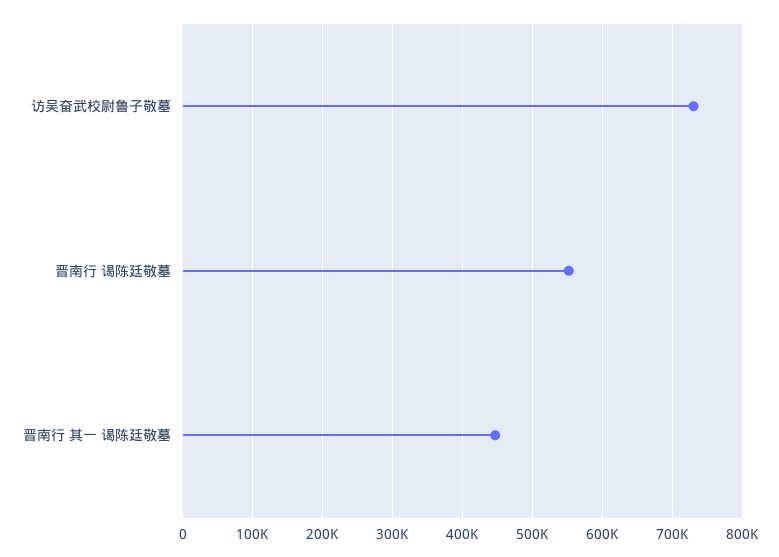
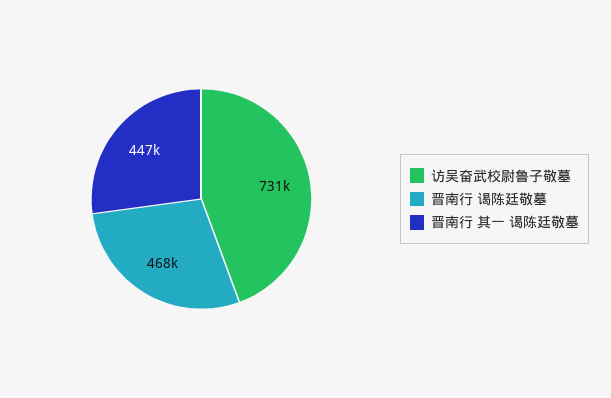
  {
    "访吴奋武校尉鲁子敬墓": 731000,
-   "晋南行 谒陈廷敬墓": 550000,
+   "晋南行 谒陈廷敬墓": 468000,
    "晋南行 其一 谒陈廷敬墓": 447000
  }

